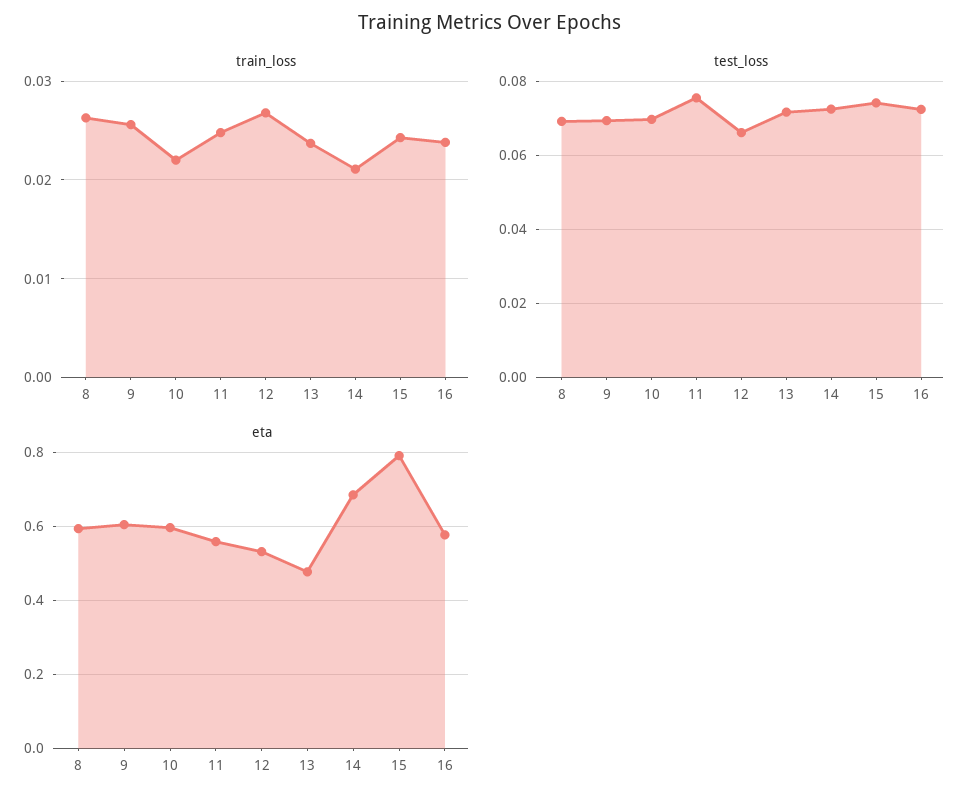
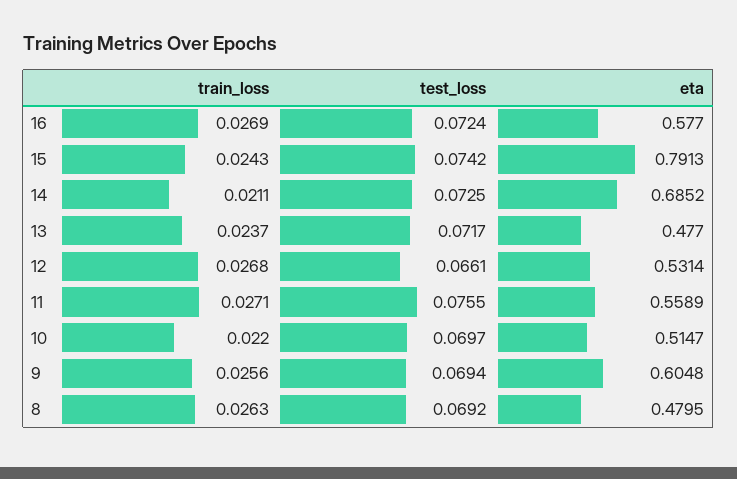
  {
    "train_loss": {
      "8": 0.0263,
      "9": 0.0256,
      "10": 0.022,
-     "11": 0.025,
+     "11": 0.0271,
      "12": 0.0268,
      "13": 0.0237,
      "14": 0.0211,
      "15": 0.0243,
-     "16": 0.024
+     "16": 0.0269
    },
    "test_loss": {
      "8": 0.0692,
      "9": 0.0694,
      "10": 0.0697,
      "11": 0.0755,
      "12": 0.0661,
      "13": 0.0717,
      "14": 0.0725,
      "15": 0.0742,
      "16": 0.0724
    },
    "eta": {
-     "8": 0.6,
+     "8": 0.4795,
      "9": 0.6048,
-     "10": 0.6,
+     "10": 0.5147,
      "11": 0.5589,
      "12": 0.5314,
      "13": 0.477,
      "14": 0.6852,
      "15": 0.7913,
      "16": 0.577
    }
  }

